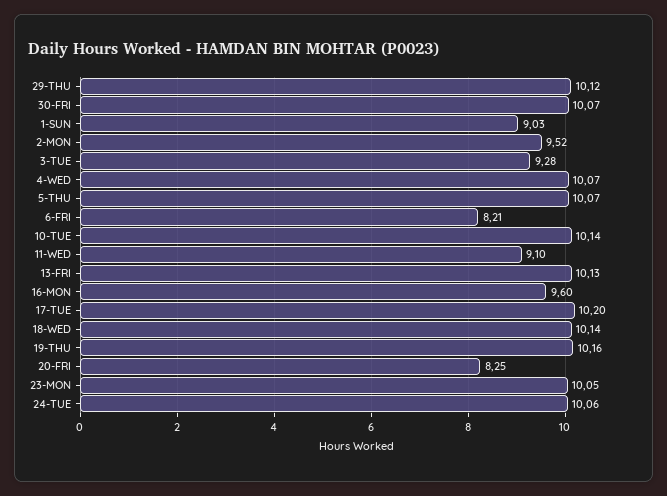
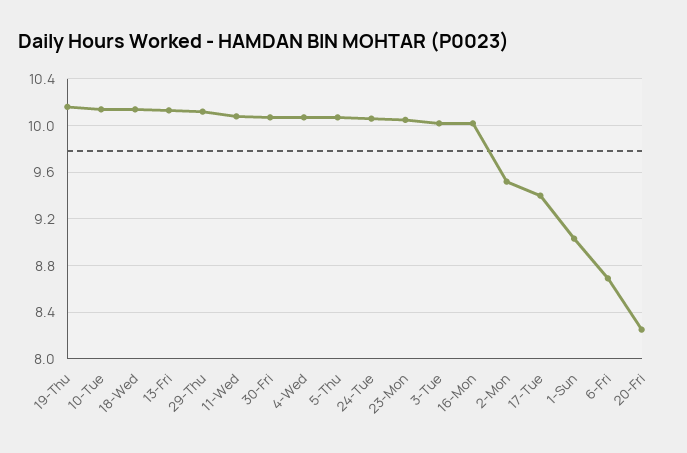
  {
    "29-THU": 10.12,
    "30-FRI": 10.07,
    "1-SUN": 9.03,
    "2-MON": 9.52,
-   "3-TUE": 9.28,
+   "3-TUE": 10,
    "4-WED": 10.07,
    "5-THU": 10.07,
-   "6-FRI": 8.21,
+   "6-FRI": 8.7,
    "10-TUE": 10.14,
-   "11-WED": 9.1,
+   "11-WED": 10.1,
    "13-FRI": 10.13,
-   "16-MON": 9.6,
+   "16-MON": 10,
-   "17-TUE": 10.2,
+   "17-TUE": 9.4,
    "18-WED": 10.14,
    "19-THU": 10.16,
    "20-FRI": 8.25,
    "23-MON": 10.05,
    "24-TUE": 10.06
  }

